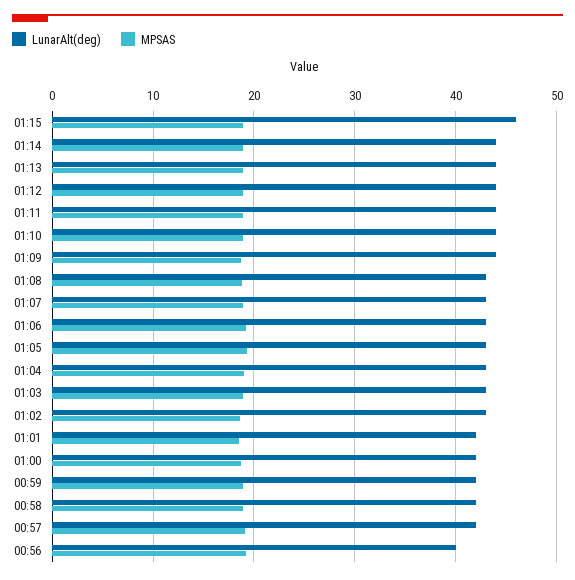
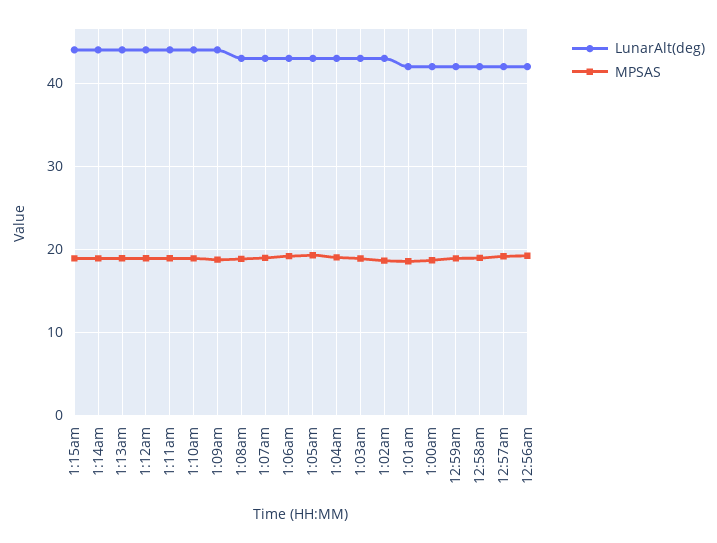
  {
    "LunarAlt(deg)": {
-     "01:15": 46,
+     "01:15": 44,
      "01:14": 44,
      "01:13": 44,
      "01:12": 44,
      "01:11": 44,
      "01:10": 44,
      "01:09": 44,
      "01:08": 43,
      "01:07": 43,
      "01:06": 43,
      "01:05": 43,
      "01:04": 43,
      "01:03": 43,
      "01:02": 43,
      "01:01": 42,
      "01:00": 42,
      "00:59": 42,
      "00:58": 42,
      "00:57": 42,
-     "00:56": 40
+     "00:56": 42
    },
    "MPSAS": {
      "01:15": 19,
      "01:14": 19,
      "01:13": 19,
      "01:12": 19,
      "01:11": 19,
      "01:10": 19,
      "01:09": 19,
      "01:08": 19,
      "01:07": 19,
      "01:06": 19,
      "01:05": 19,
      "01:04": 19,
      "01:03": 19,
      "01:02": 19,
      "01:01": 19,
      "01:00": 19,
      "00:59": 19,
      "00:58": 19,
      "00:57": 19,
      "00:56": 19
    }
  }

